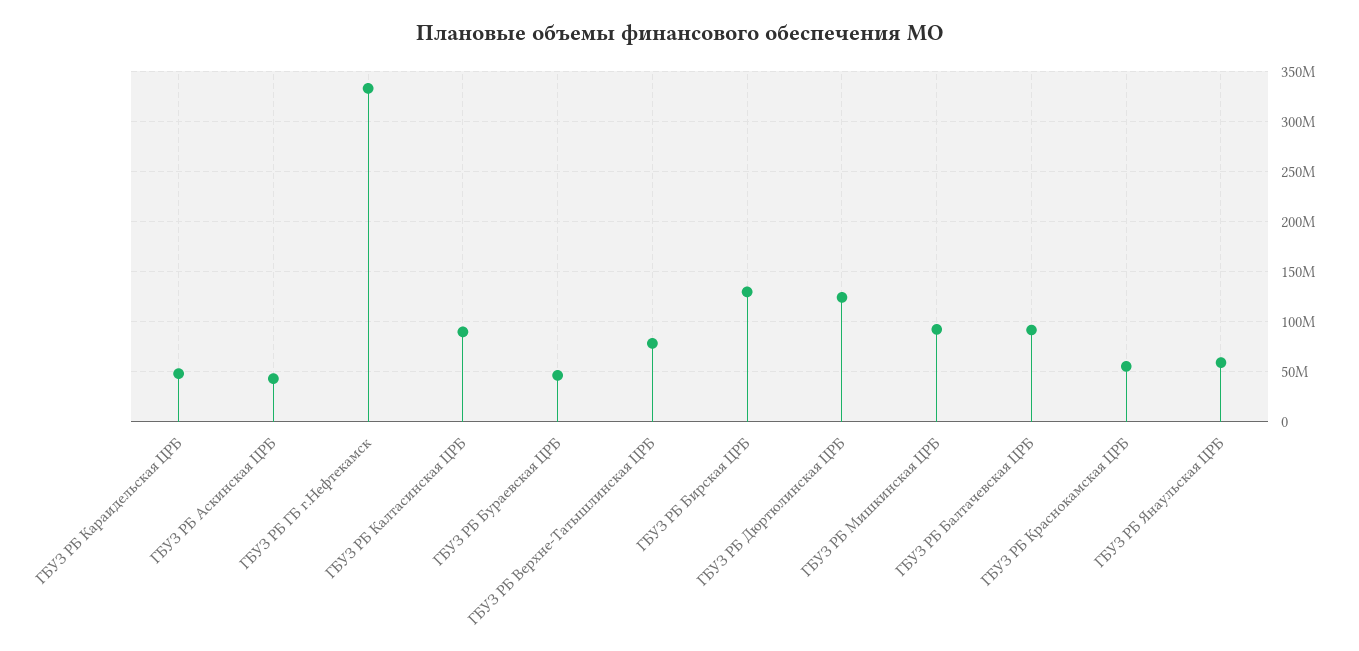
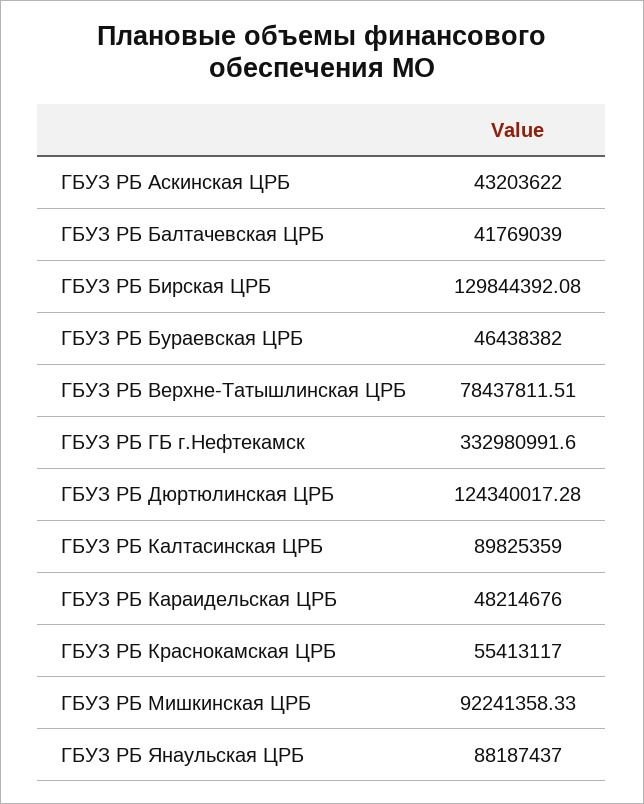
  {
    "ГБУЗ РБ Караидельская ЦРБ": 48214676,
    "ГБУЗ РБ Аскинская ЦРБ": 43203622,
    "ГБУЗ РБ ГБ г.Нефтекамск": 332980991.6,
    "ГБУЗ РБ Калтасинская ЦРБ": 89825359,
    "ГБУЗ РБ Бураевская ЦРБ": 46438382,
    "ГБУЗ РБ Верхне-Татышлинская ЦРБ": 78437811.51,
    "ГБУЗ РБ Бирская ЦРБ": 129844392.08,
    "ГБУЗ РБ Дюртюлинская ЦРБ": 124340017.28,
    "ГБУЗ РБ Мишкинская ЦРБ": 92241358.33,
-   "ГБУЗ РБ Балтачевская ЦРБ": 90000000,
+   "ГБУЗ РБ Балтачевская ЦРБ": 41769039,
    "ГБУЗ РБ Краснокамская ЦРБ": 55413117,
-   "ГБУЗ РБ Янаульская ЦРБ": 60000000
+   "ГБУЗ РБ Янаульская ЦРБ": 88187437
  }

